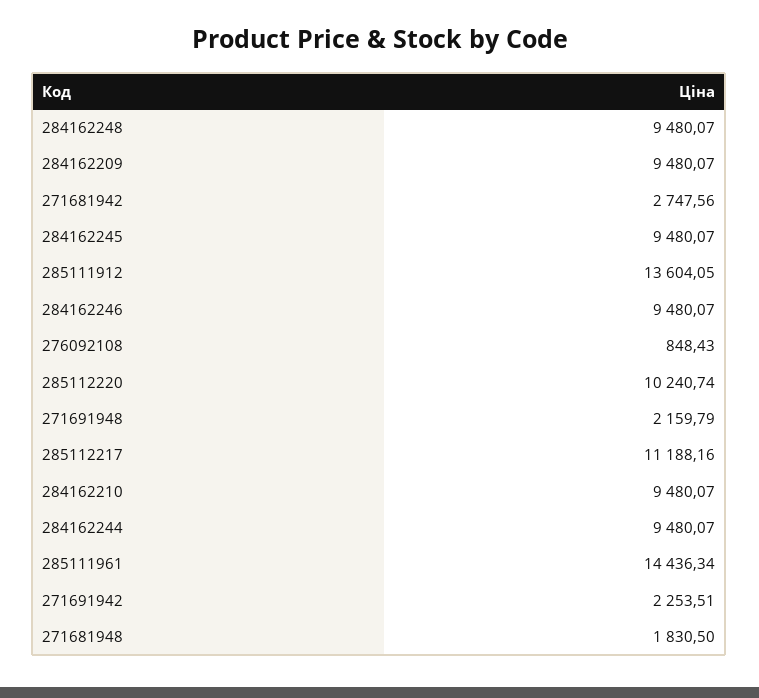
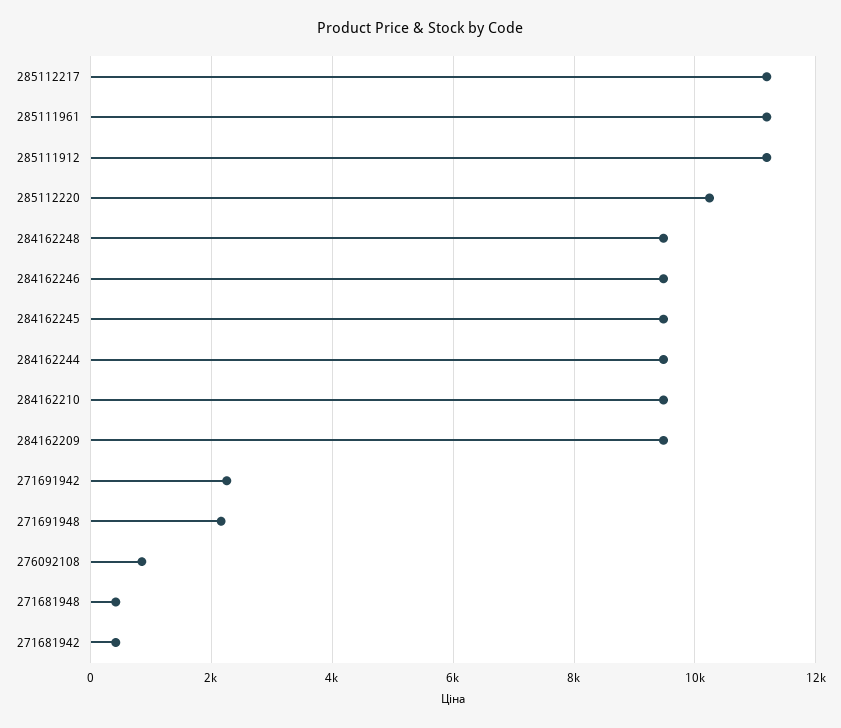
  {
    "284162248": 9480.07,
    "284162209": 9480.07,
-   "271681942": 2747.56,
+   "271681942": 400,
    "284162245": 9480.07,
-   "285111912": 13604.05,
+   "285111912": 11200,
    "284162246": 9480.07,
    "276092108": 848.43,
    "285112220": 10240.74,
    "271691948": 2159.79,
    "285112217": 11188.16,
    "284162210": 9480.07,
    "284162244": 9480.07,
-   "285111961": 14436.34,
+   "285111961": 11200,
    "271691942": 2253.51,
-   "271681948": 1830.5
+   "271681948": 400
  }

